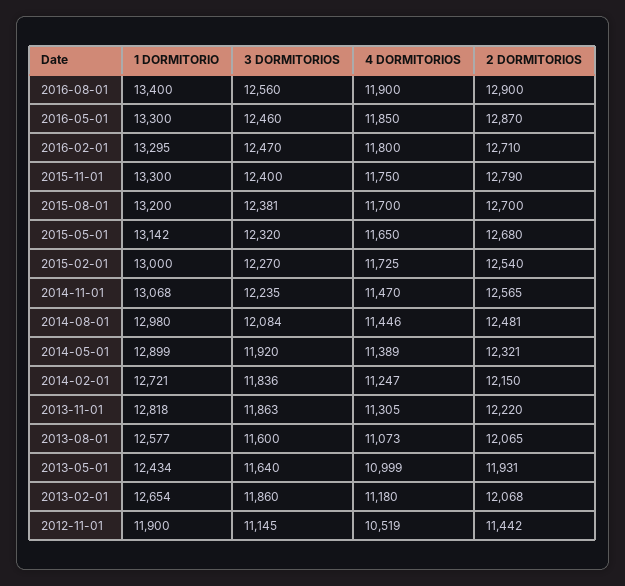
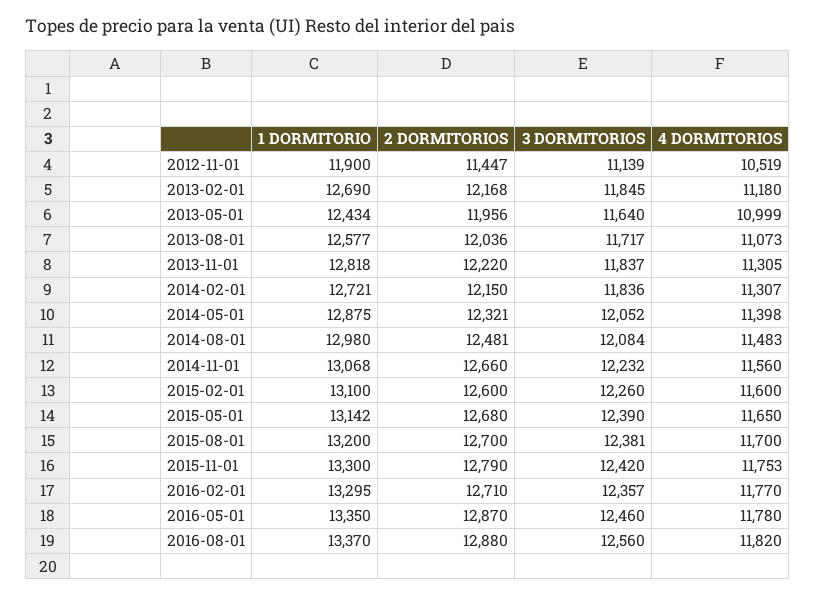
  {
    "1 DORMITORIO": {
-     "2016-08-01": 13400,
+     "2016-08-01": 13370,
-     "2016-05-01": 13300,
+     "2016-05-01": 13350,
      "2016-02-01": 13295,
      "2015-11-01": 13300,
      "2015-08-01": 13200,
      "2015-05-01": 13142,
-     "2015-02-01": 13000,
+     "2015-02-01": 13100,
      "2014-11-01": 13068,
      "2014-08-01": 12980,
-     "2014-05-01": 12899,
+     "2014-05-01": 12875,
      "2014-02-01": 12721,
      "2013-11-01": 12818,
      "2013-08-01": 12577,
      "2013-05-01": 12434,
-     "2013-02-01": 12654,
+     "2013-02-01": 12690,
      "2012-11-01": 11900
    },
    "3 DORMITORIOS": {
      "2016-08-01": 12560,
      "2016-05-01": 12460,
-     "2016-02-01": 12470,
+     "2016-02-01": 12357,
-     "2015-11-01": 12400,
+     "2015-11-01": 12420,
      "2015-08-01": 12381,
-     "2015-05-01": 12320,
+     "2015-05-01": 12390,
-     "2015-02-01": 12270,
+     "2015-02-01": 12260,
-     "2014-11-01": 12235,
+     "2014-11-01": 12232,
      "2014-08-01": 12084,
-     "2014-05-01": 11920,
+     "2014-05-01": 12052,
      "2014-02-01": 11836,
-     "2013-11-01": 11863,
+     "2013-11-01": 11837,
-     "2013-08-01": 11600,
+     "2013-08-01": 11717,
      "2013-05-01": 11640,
-     "2013-02-01": 11860,
+     "2013-02-01": 11845,
-     "2012-11-01": 11145
+     "2012-11-01": 11139
    },
    "4 DORMITORIOS": {
-     "2016-08-01": 11900,
+     "2016-08-01": 11820,
-     "2016-05-01": 11850,
+     "2016-05-01": 11780,
-     "2016-02-01": 11800,
+     "2016-02-01": 11770,
-     "2015-11-01": 11750,
+     "2015-11-01": 11753,
      "2015-08-01": 11700,
      "2015-05-01": 11650,
-     "2015-02-01": 11725,
+     "2015-02-01": 11600,
-     "2014-11-01": 11470,
+     "2014-11-01": 11560,
-     "2014-08-01": 11446,
+     "2014-08-01": 11483,
-     "2014-05-01": 11389,
+     "2014-05-01": 11398,
-     "2014-02-01": 11247,
+     "2014-02-01": 11307,
      "2013-11-01": 11305,
      "2013-08-01": 11073,
      "2013-05-01": 10999,
      "2013-02-01": 11180,
      "2012-11-01": 10519
    },
    "2 DORMITORIOS": {
-     "2016-08-01": 12900,
+     "2016-08-01": 12880,
      "2016-05-01": 12870,
      "2016-02-01": 12710,
      "2015-11-01": 12790,
      "2015-08-01": 12700,
      "2015-05-01": 12680,
-     "2015-02-01": 12540,
+     "2015-02-01": 12600,
-     "2014-11-01": 12565,
+     "2014-11-01": 12660,
      "2014-08-01": 12481,
      "2014-05-01": 12321,
      "2014-02-01": 12150,
      "2013-11-01": 12220,
-     "2013-08-01": 12065,
+     "2013-08-01": 12036,
-     "2013-05-01": 11931,
+     "2013-05-01": 11956,
-     "2013-02-01": 12068,
+     "2013-02-01": 12168,
-     "2012-11-01": 11442
+     "2012-11-01": 11447
    }
  }

